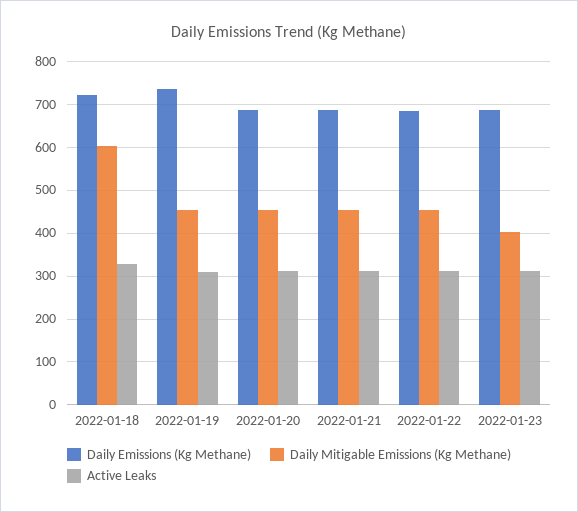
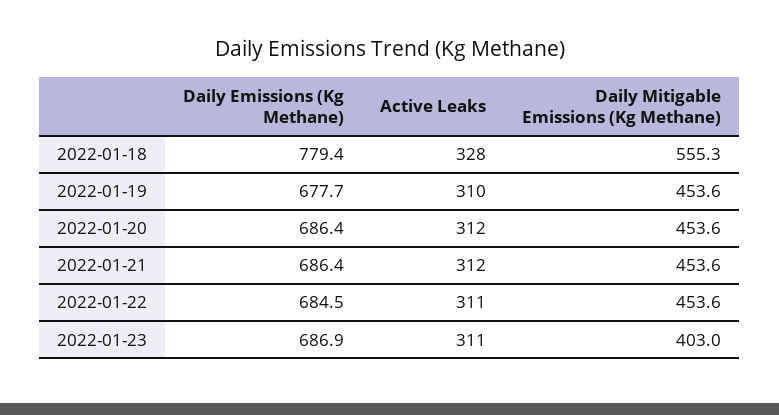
  {
    "Daily Emissions (Kg Methane)": {
-     "2022-01-18": 720,
+     "2022-01-18": 779.4,
-     "2022-01-19": 740,
+     "2022-01-19": 677.7,
      "2022-01-20": 686.4,
      "2022-01-21": 686.4,
      "2022-01-22": 684.5,
      "2022-01-23": 686.9
    },
    "Daily Mitigable Emissions (Kg Methane)": {
-     "2022-01-18": 600,
+     "2022-01-18": 555.3,
      "2022-01-19": 453.6,
      "2022-01-20": 453.6,
      "2022-01-21": 453.6,
      "2022-01-22": 453.6,
      "2022-01-23": 403
    },
    "Active Leaks": {
      "2022-01-18": 328,
      "2022-01-19": 310,
      "2022-01-20": 312,
      "2022-01-21": 312,
      "2022-01-22": 311,
      "2022-01-23": 311
    }
  }

